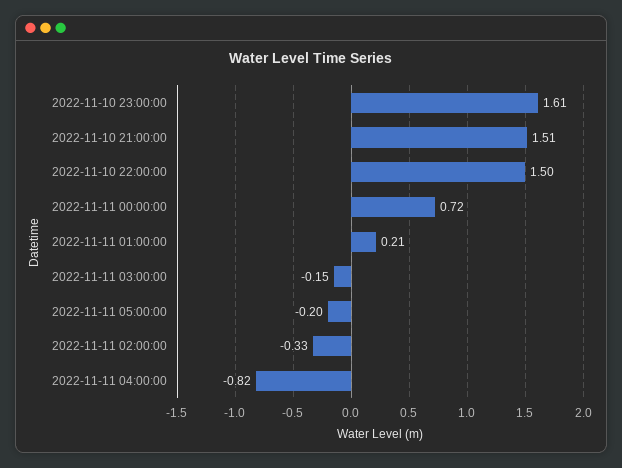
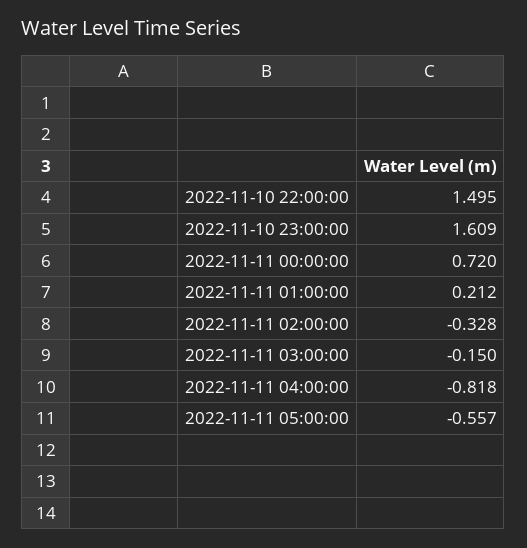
  {
    "2022-11-10 23:00:00": 1.609,
-   "2022-11-10 21:00:00": 1.51,
    "2022-11-10 22:00:00": 1.495,
    "2022-11-11 00:00:00": 0.72,
    "2022-11-11 01:00:00": 0.212,
    "2022-11-11 03:00:00": -0.15,
-   "2022-11-11 05:00:00": -0.2,
+   "2022-11-11 05:00:00": -0.557,
    "2022-11-11 02:00:00": -0.328,
    "2022-11-11 04:00:00": -0.818
  }

